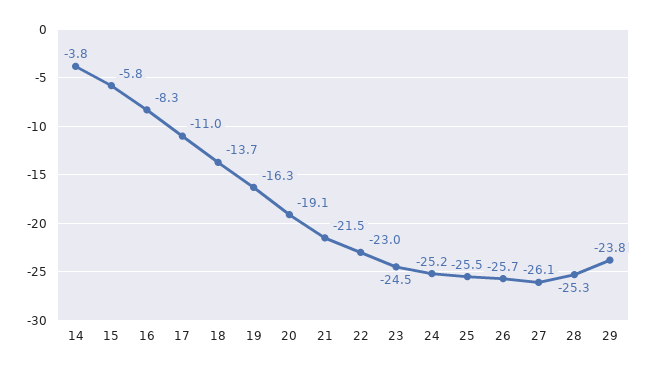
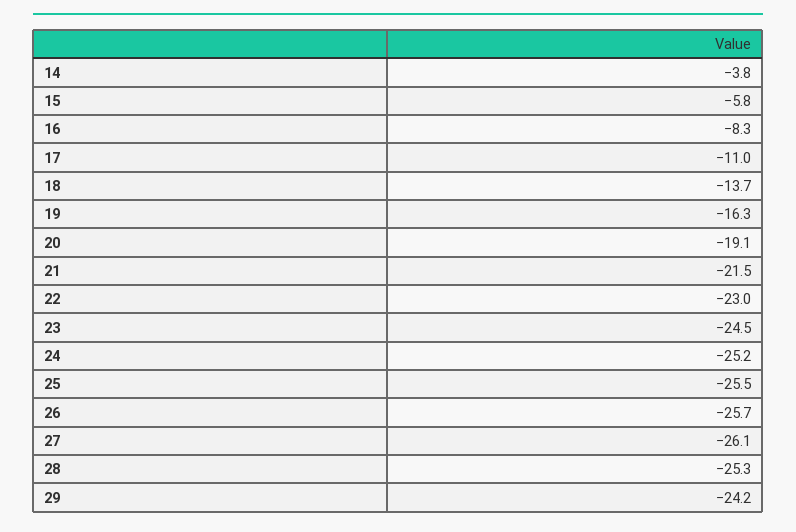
  {
    "14": -3.8,
    "15": -5.8,
    "16": -8.3,
    "17": -11,
    "18": -13.7,
    "19": -16.3,
    "20": -19.1,
    "21": -21.5,
    "22": -23,
    "23": -24.5,
    "24": -25.2,
    "25": -25.5,
    "26": -25.7,
    "27": -26.1,
    "28": -25.3,
-   "29": -23.8
+   "29": -24.2
  }

